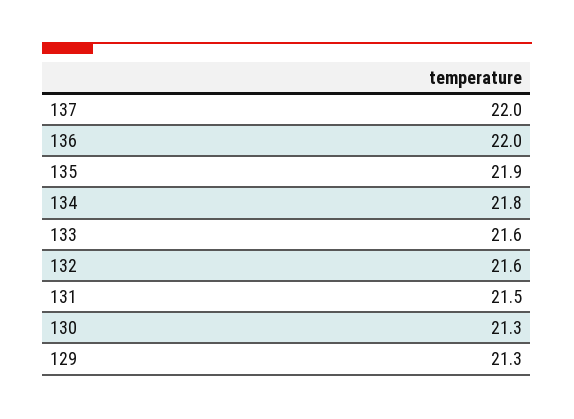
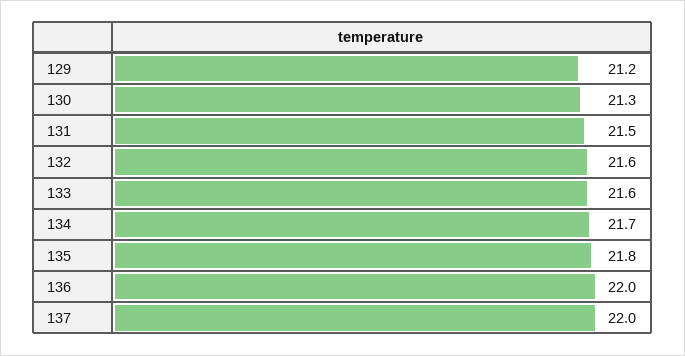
  {
    "137": 22,
    "136": 22,
-   "135": 21.9,
+   "135": 21.8,
-   "134": 21.8,
+   "134": 21.7,
    "133": 21.6,
    "132": 21.6,
    "131": 21.5,
    "130": 21.3,
-   "129": 21.3
+   "129": 21.2
  }

